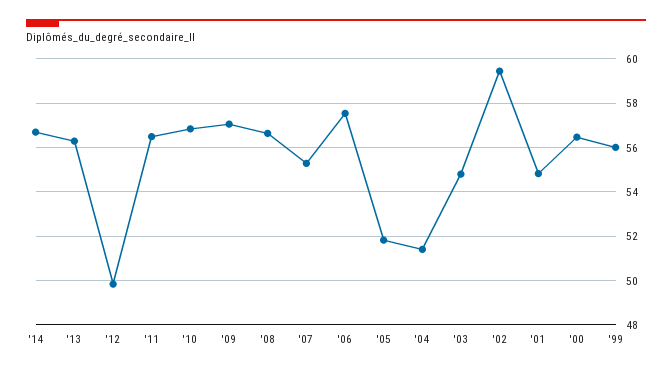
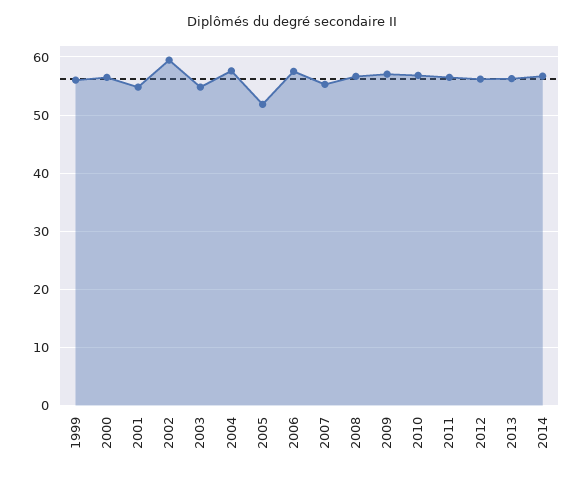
  {
    "'14": 56.5,
    "'13": 56.5,
-   "'12": 50,
+   "'12": 56,
    "'11": 56.5,
    "'10": 57,
    "'09": 57,
    "'08": 56.5,
    "'07": 55.5,
    "'06": 57.5,
    "'05": 52,
-   "'04": 51.5,
+   "'04": 58,
    "'03": 55,
    "'02": 59.5,
    "'01": 55,
    "'00": 56.5,
    "'99": 56
  }

